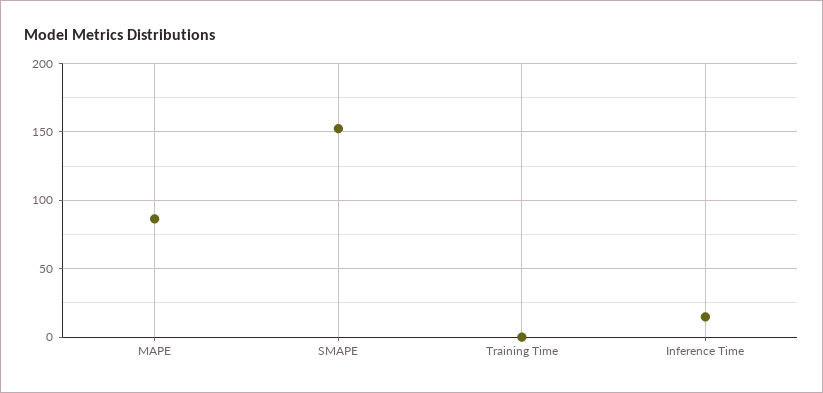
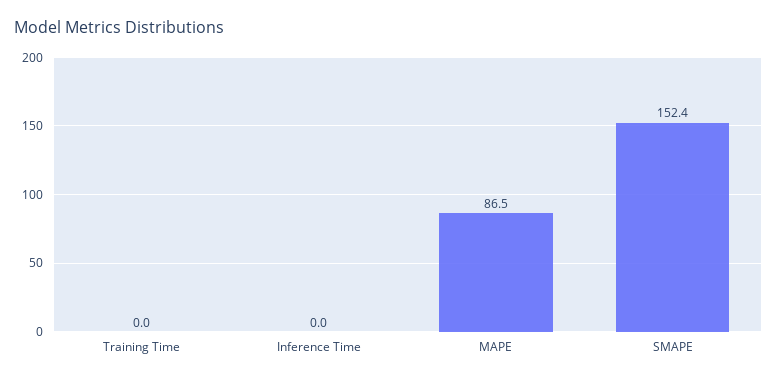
  {
    "MAPE": 86.5,
    "SMAPE": 152.4,
    "Training Time": 0,
-   "Inference Time": 15
+   "Inference Time": 0
  }

